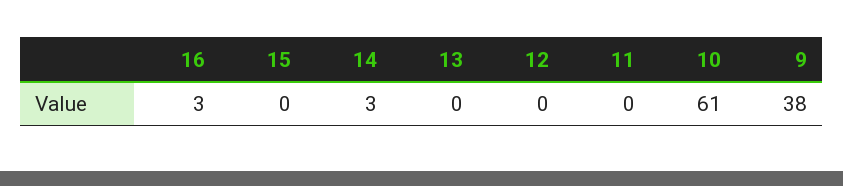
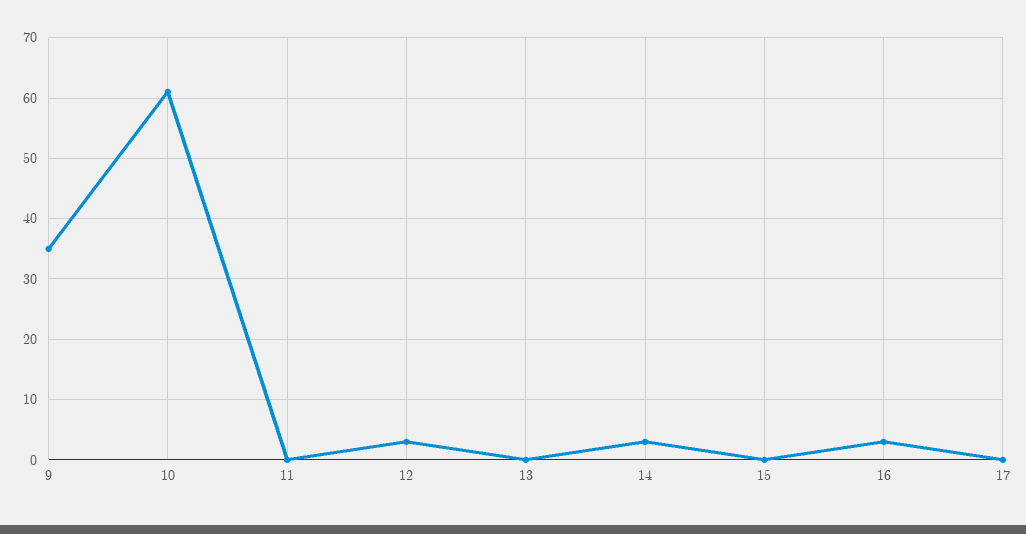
  {
    "16": 3,
    "15": 0,
    "14": 3,
    "13": 0,
-   "12": 0,
+   "12": 3,
    "11": 0,
    "10": 61,
-   "9": 38
+   "9": 35,
+   "17": 0
  }

